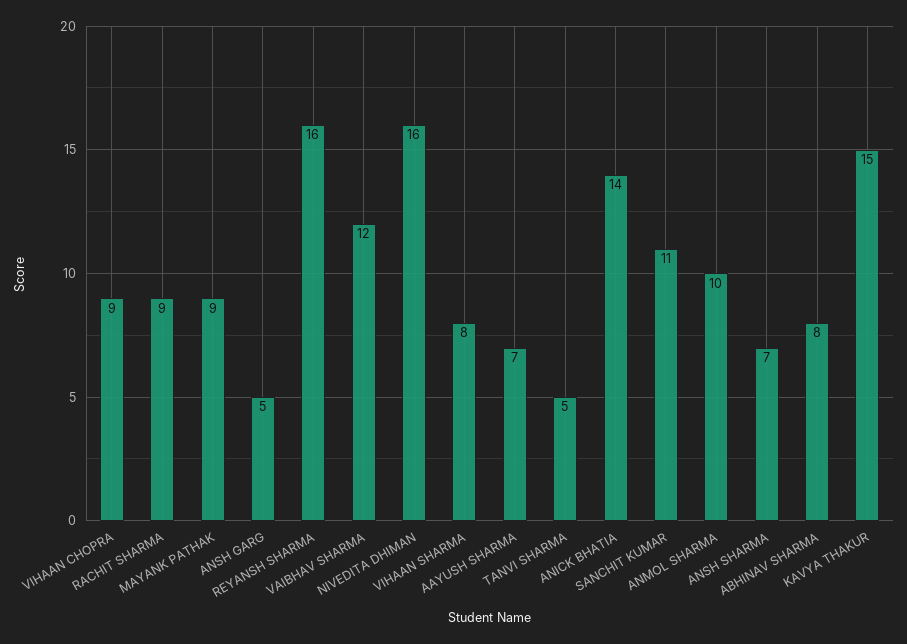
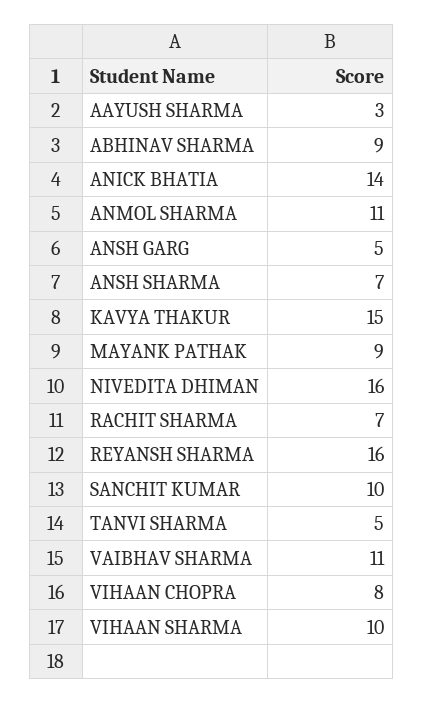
  {
-   "VIHAAN CHOPRA": 9,
+   "VIHAAN CHOPRA": 8,
-   "RACHIT SHARMA": 9,
+   "RACHIT SHARMA": 7,
    "MAYANK PATHAK": 9,
    "ANSH GARG": 5,
    "REYANSH SHARMA": 16,
-   "VAIBHAV SHARMA": 12,
+   "VAIBHAV SHARMA": 11,
    "NIVEDITA DHIMAN": 16,
-   "VIHAAN SHARMA": 8,
+   "VIHAAN SHARMA": 10,
-   "AAYUSH SHARMA": 7,
+   "AAYUSH SHARMA": 3,
    "TANVI SHARMA": 5,
    "ANICK BHATIA": 14,
-   "SANCHIT KUMAR": 11,
+   "SANCHIT KUMAR": 10,
-   "ANMOL SHARMA": 10,
+   "ANMOL SHARMA": 11,
    "ANSH SHARMA": 7,
-   "ABHINAV SHARMA": 8,
+   "ABHINAV SHARMA": 9,
    "KAVYA THAKUR": 15
  }

